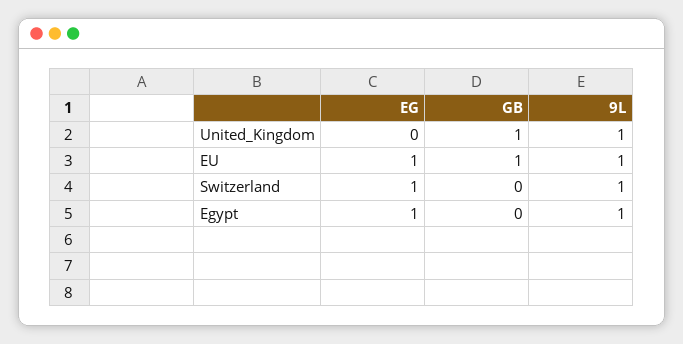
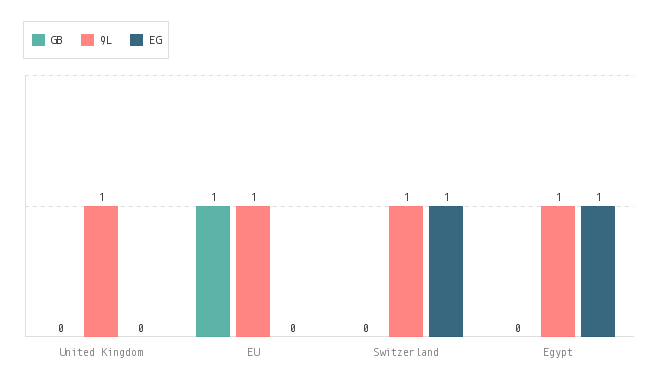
  {
    "EG": {
      "United_Kingdom": 0,
-     "EU": 1,
+     "EU": 0,
      "Switzerland": 1,
      "Egypt": 1
    },
    "GB": {
-     "United_Kingdom": 1,
+     "United_Kingdom": 0,
      "EU": 1,
      "Switzerland": 0,
      "Egypt": 0
    },
    "9L": {
      "United_Kingdom": 1,
      "EU": 1,
      "Switzerland": 1,
      "Egypt": 1
    }
  }

